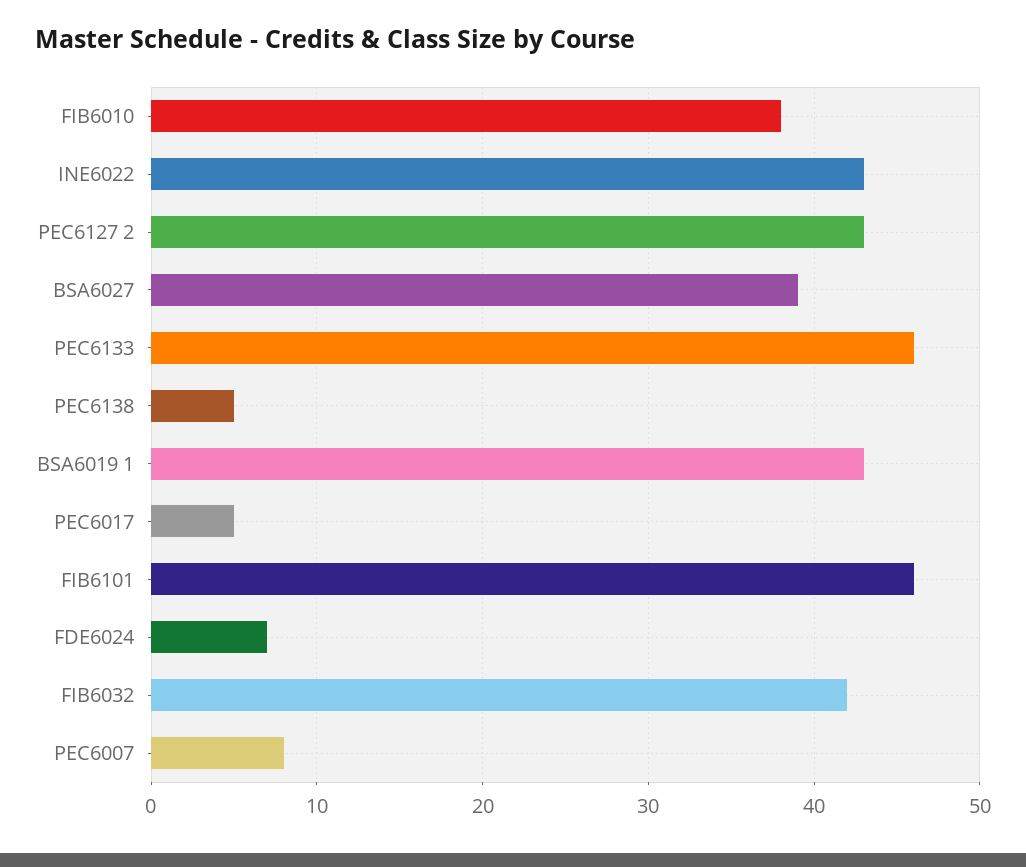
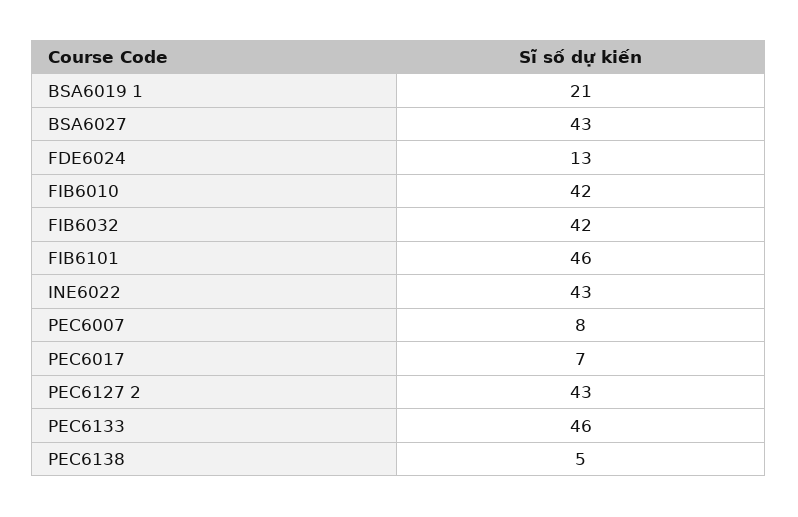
  {
-   "FIB6010": 38,
+   "FIB6010": 42,
    "INE6022": 43,
    "PEC6127 2": 43,
-   "BSA6027": 39,
+   "BSA6027": 43,
    "PEC6133": 46,
    "PEC6138": 5,
-   "BSA6019 1": 43,
+   "BSA6019 1": 21,
-   "PEC6017": 5,
+   "PEC6017": 7,
    "FIB6101": 46,
-   "FDE6024": 7,
+   "FDE6024": 13,
    "FIB6032": 42,
    "PEC6007": 8
  }

